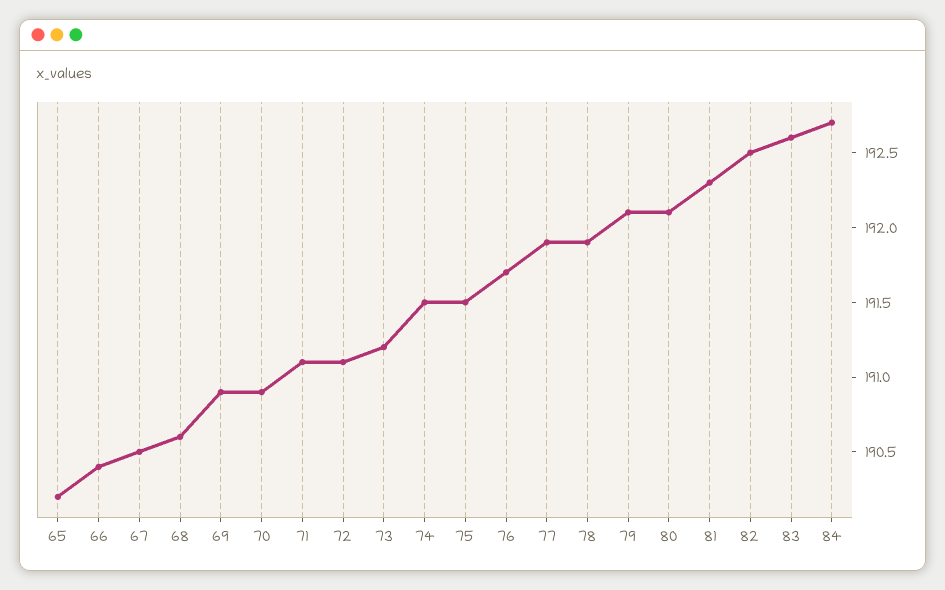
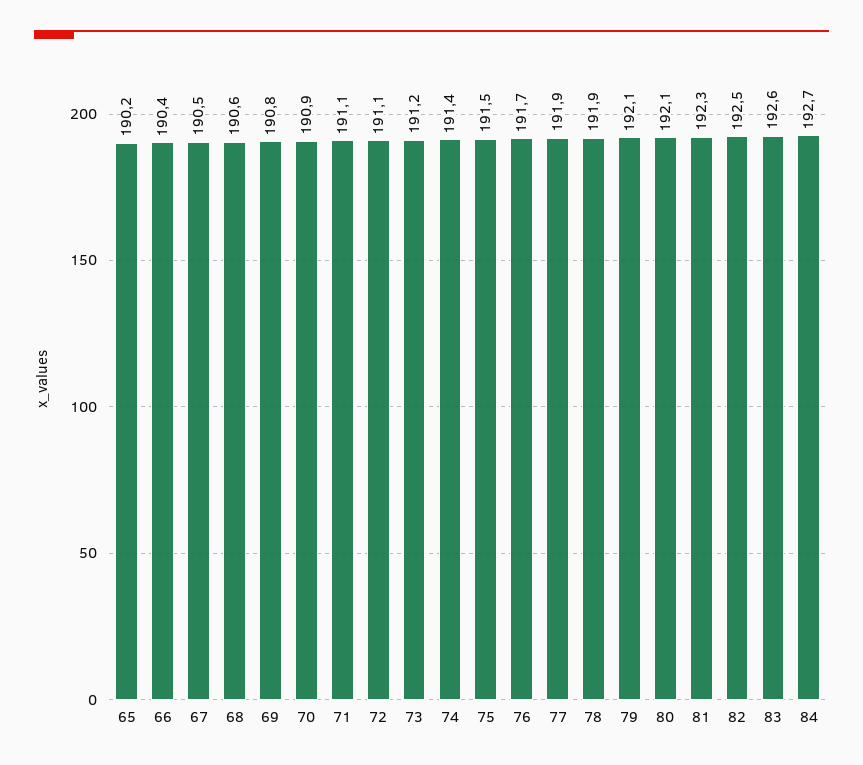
  {
    "65": 190.2,
    "66": 190.4,
    "67": 190.5,
    "68": 190.6,
-   "69": 190.9,
+   "69": 190.8,
    "70": 190.9,
    "71": 191.1,
    "72": 191.1,
    "73": 191.2,
-   "74": 191.5,
+   "74": 191.4,
    "75": 191.5,
    "76": 191.7,
    "77": 191.9,
    "78": 191.9,
    "79": 192.1,
    "80": 192.1,
    "81": 192.3,
    "82": 192.5,
    "83": 192.6,
    "84": 192.7
  }

